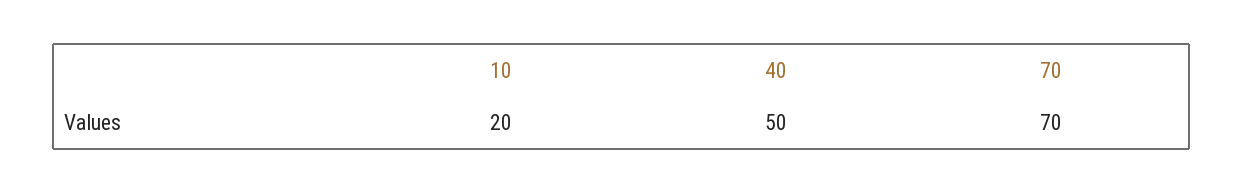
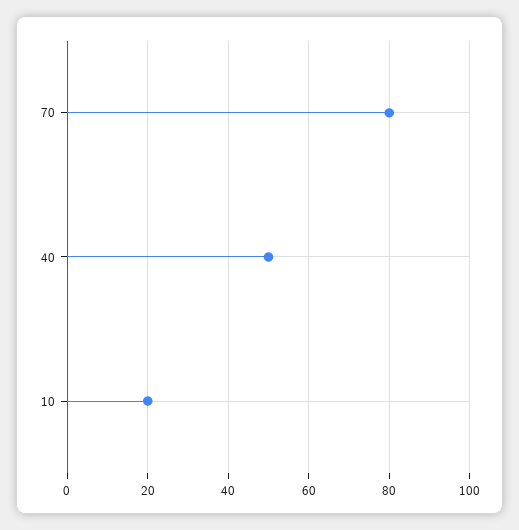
  {
    "10": 20,
    "40": 50,
-   "70": 70
+   "70": 80
  }

